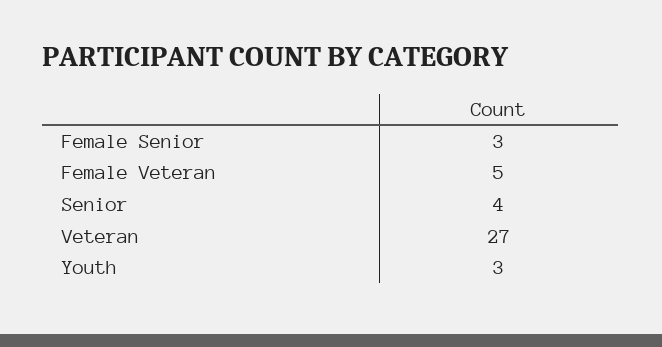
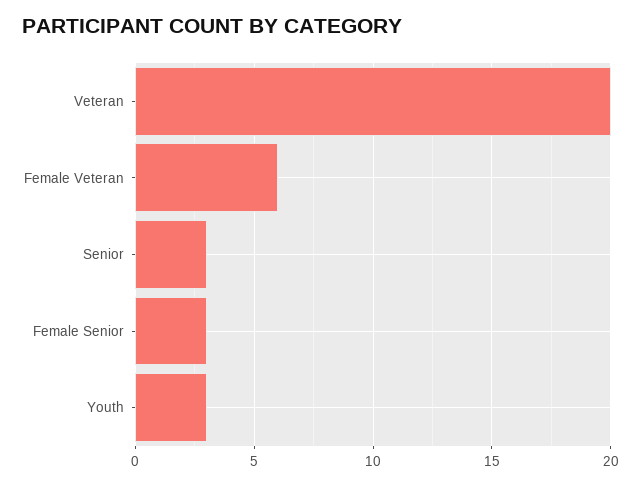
  {
    "Female Senior": 3,
-   "Female Veteran": 5,
+   "Female Veteran": 6,
-   "Senior": 4,
+   "Senior": 3,
-   "Veteran": 27,
+   "Veteran": 20,
    "Youth": 3
  }

